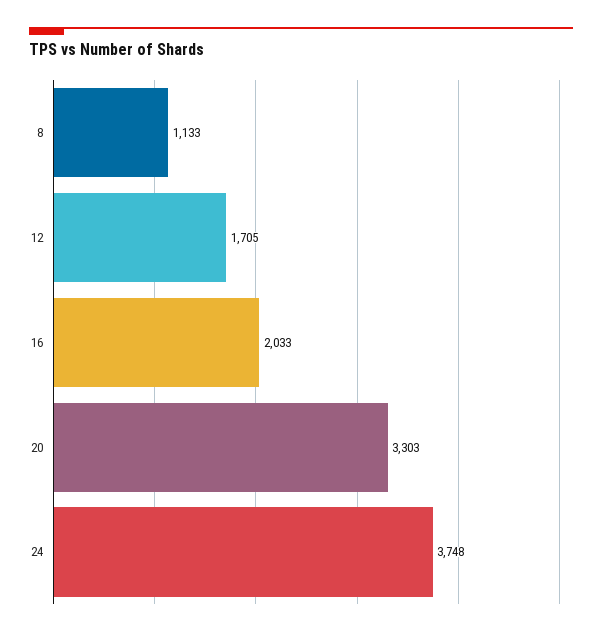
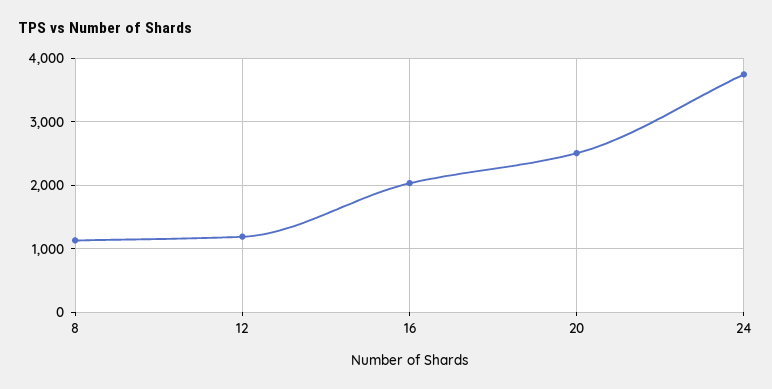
  {
    "8": 1133,
-   "12": 1705,
+   "12": 1200,
    "16": 2033,
-   "20": 3303,
+   "20": 2500,
    "24": 3748
  }

